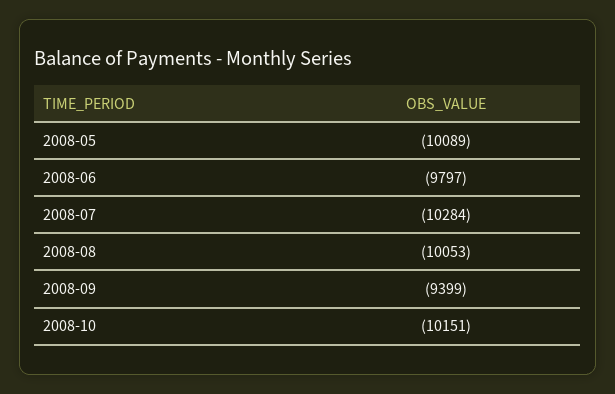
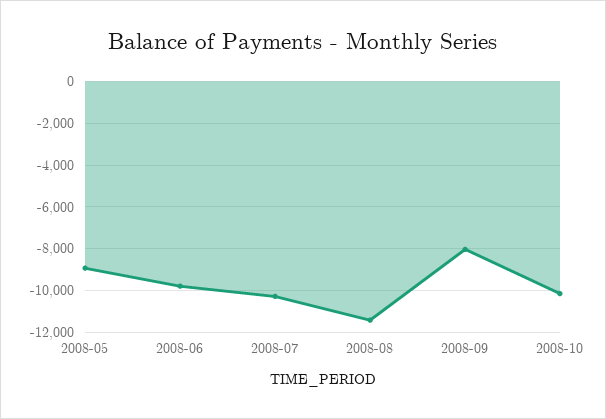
  {
-   "2008-05": -10089,
+   "2008-05": -9000,
    "2008-06": -9797,
    "2008-07": -10284,
-   "2008-08": -10053,
+   "2008-08": -11500,
-   "2008-09": -9399,
+   "2008-09": -8000,
    "2008-10": -10151
  }

